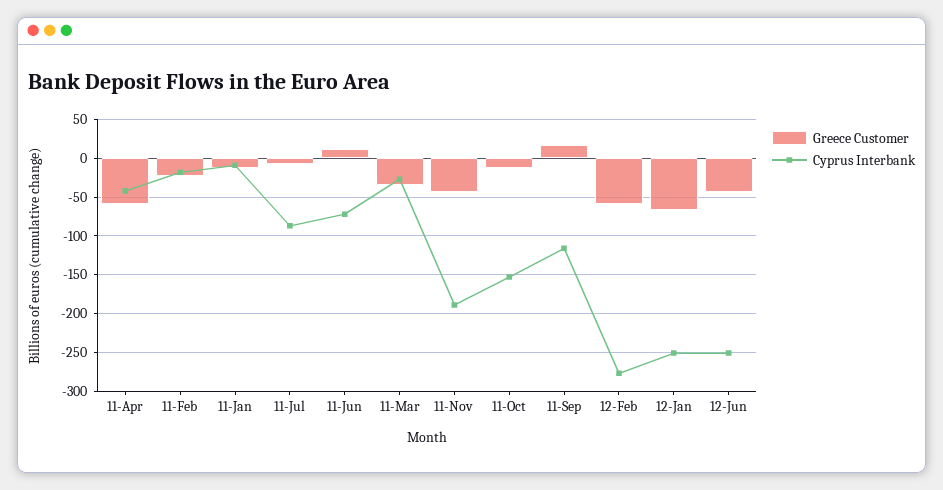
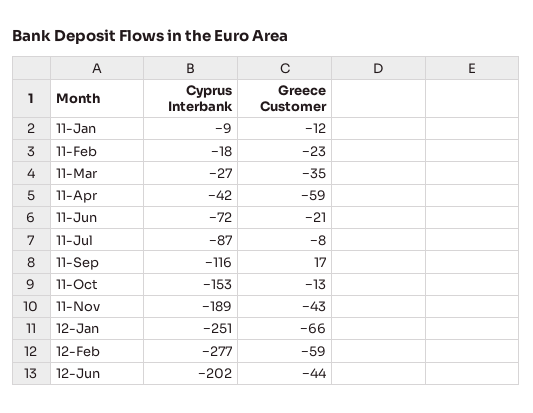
  {
    "Greece Customer": {
      "11-Apr": -59,
      "11-Feb": -23,
      "11-Jan": -12,
      "11-Jul": -8,
-     "11-Jun": 10,
+     "11-Jun": -21,
      "11-Mar": -35,
      "11-Nov": -43,
      "11-Oct": -13,
      "11-Sep": 17,
      "12-Feb": -59,
      "12-Jan": -66,
      "12-Jun": -44
    },
    "Cyprus Interbank": {
      "11-Apr": -42,
      "11-Feb": -18,
      "11-Jan": -9,
      "11-Jul": -87,
      "11-Jun": -72,
      "11-Mar": -27,
      "11-Nov": -189,
      "11-Oct": -153,
      "11-Sep": -116,
      "12-Feb": -277,
      "12-Jan": -251,
-     "12-Jun": -250
+     "12-Jun": -202
    }
  }

